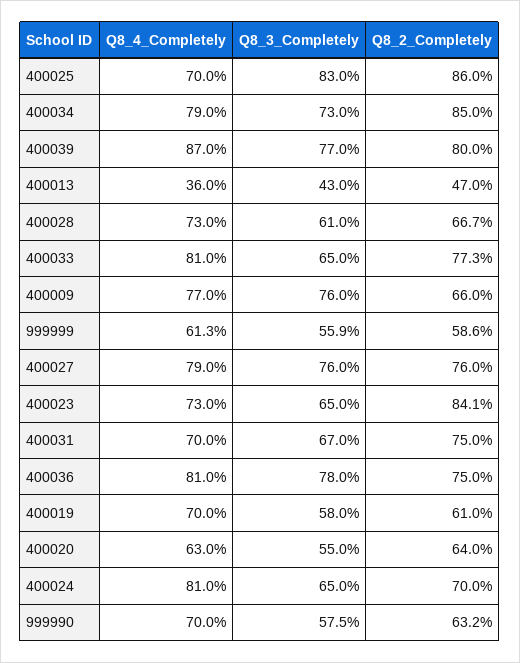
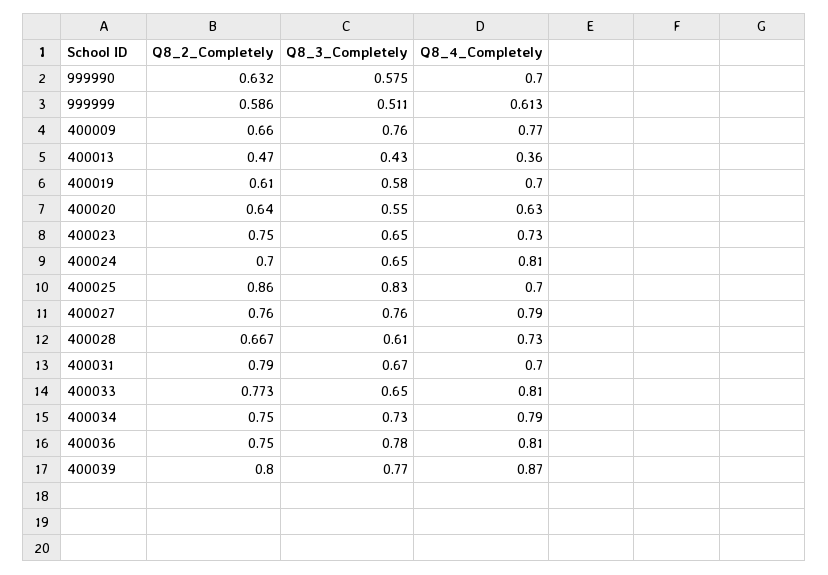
  {
    "Q8_4_Completely": {
      "400025": 0.7,
      "400034": 0.79,
      "400039": 0.87,
      "400013": 0.36,
      "400028": 0.73,
      "400033": 0.81,
      "400009": 0.77,
      "999999": 0.613,
      "400027": 0.79,
      "400023": 0.73,
      "400031": 0.7,
      "400036": 0.81,
      "400019": 0.7,
      "400020": 0.63,
      "400024": 0.81,
      "999990": 0.7
    },
    "Q8_3_Completely": {
      "400025": 0.83,
      "400034": 0.73,
      "400039": 0.77,
      "400013": 0.43,
      "400028": 0.61,
      "400033": 0.65,
      "400009": 0.76,
-     "999999": 0.559,
+     "999999": 0.511,
      "400027": 0.76,
      "400023": 0.65,
      "400031": 0.67,
      "400036": 0.78,
      "400019": 0.58,
      "400020": 0.55,
      "400024": 0.65,
      "999990": 0.575
    },
    "Q8_2_Completely": {
      "400025": 0.86,
-     "400034": 0.85,
+     "400034": 0.75,
      "400039": 0.8,
      "400013": 0.47,
      "400028": 0.667,
      "400033": 0.773,
      "400009": 0.66,
      "999999": 0.586,
      "400027": 0.76,
-     "400023": 0.841,
+     "400023": 0.75,
-     "400031": 0.75,
+     "400031": 0.79,
      "400036": 0.75,
      "400019": 0.61,
      "400020": 0.64,
      "400024": 0.7,
      "999990": 0.632
    }
  }

